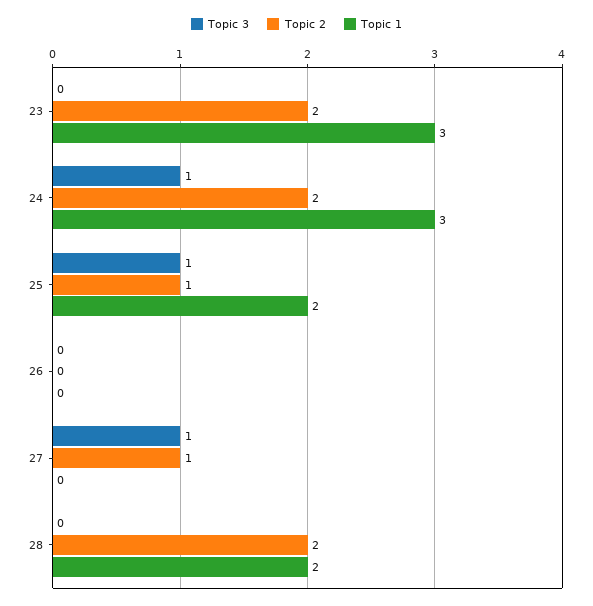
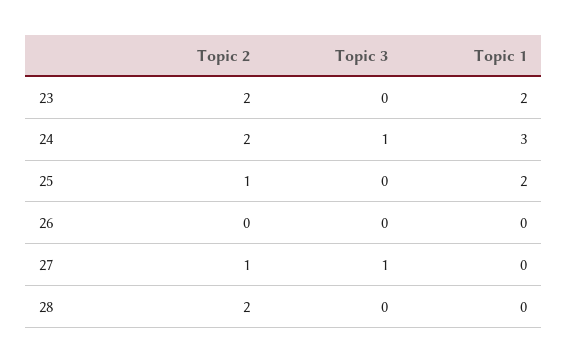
  {
    "Topic 3": {
      "23": 0,
      "24": 1,
-     "25": 1,
+     "25": 0,
      "26": 0,
      "27": 1,
      "28": 0
    },
    "Topic 2": {
      "23": 2,
      "24": 2,
      "25": 1,
      "26": 0,
      "27": 1,
      "28": 2
    },
    "Topic 1": {
-     "23": 3,
+     "23": 2,
      "24": 3,
      "25": 2,
      "26": 0,
      "27": 0,
-     "28": 2
+     "28": 0
    }
  }

